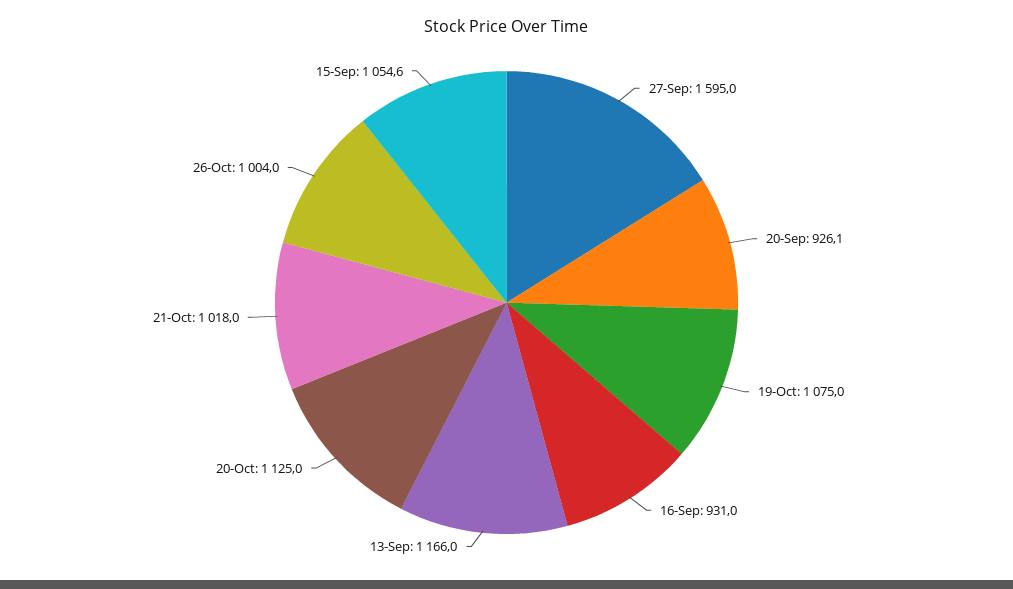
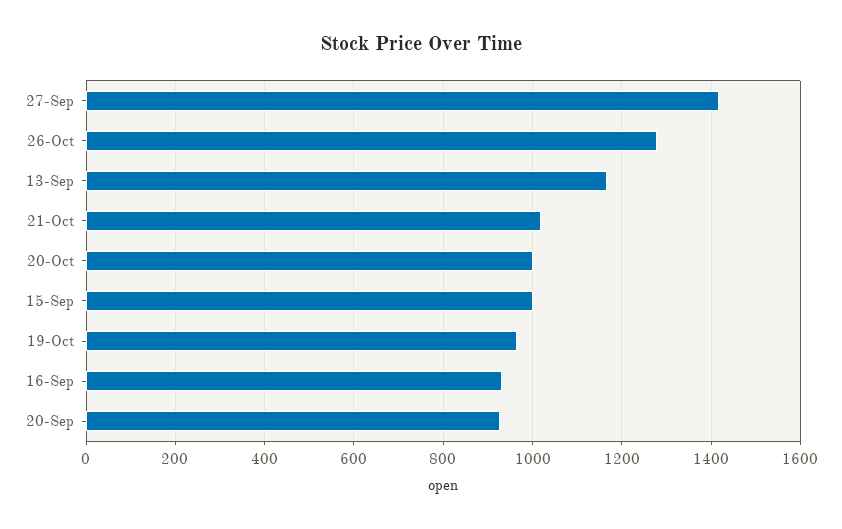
  {
-   "27-Sep": 1595,
+   "27-Sep": 1420,
    "20-Sep": 926.1,
-   "19-Oct": 1075,
+   "19-Oct": 960,
    "16-Sep": 931,
    "13-Sep": 1166,
-   "20-Oct": 1125,
+   "20-Oct": 1000,
    "21-Oct": 1018,
-   "26-Oct": 1004,
+   "26-Oct": 1280,
-   "15-Sep": 1054.6
+   "15-Sep": 1000
  }

